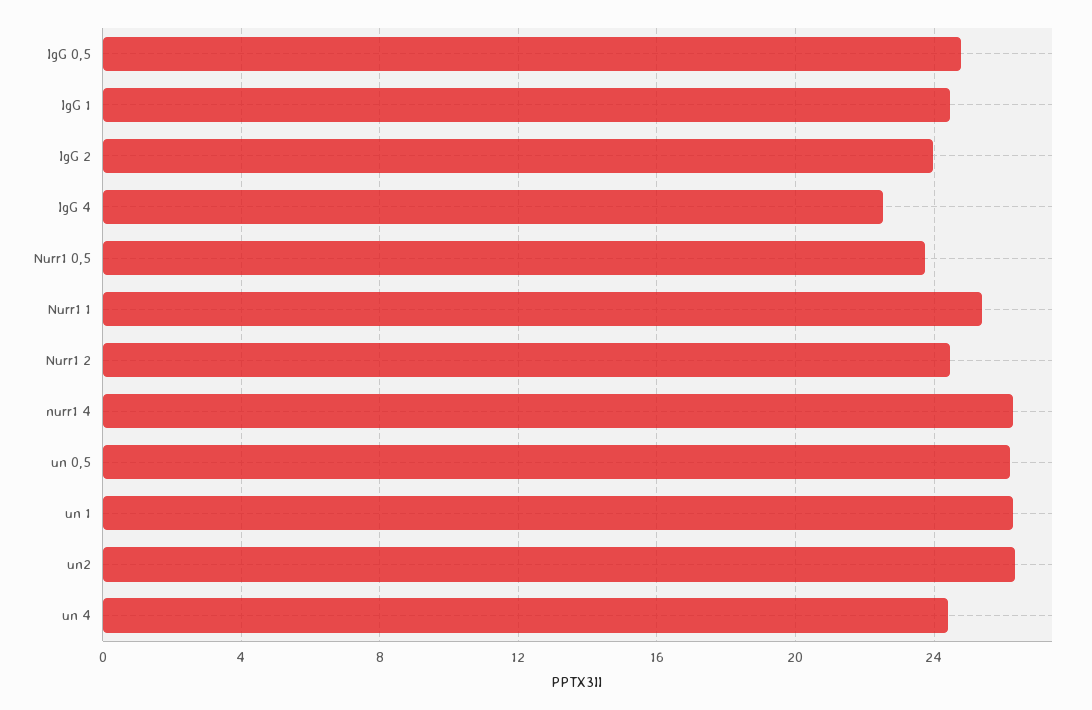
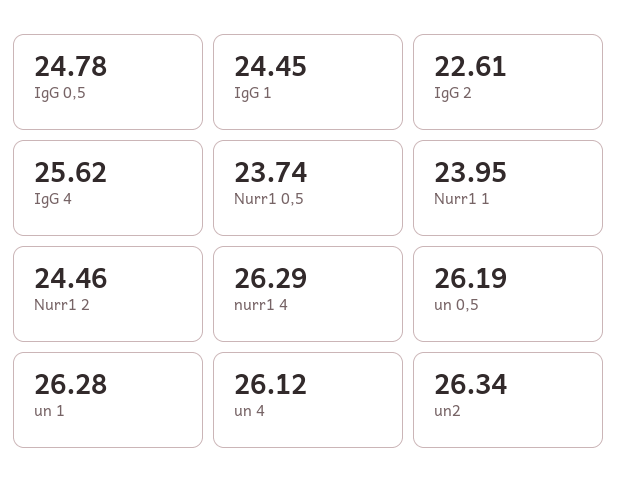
  {
    "IgG 0,5": 24.78,
    "IgG 1": 24.45,
-   "IgG 2": 24,
+   "IgG 2": 22.61,
-   "IgG 4": 22.5,
+   "IgG 4": 25.62,
    "Nurr1 0,5": 23.74,
-   "Nurr1 1": 25.5,
+   "Nurr1 1": 23.95,
    "Nurr1 2": 24.46,
    "nurr1 4": 26.29,
    "un 0,5": 26.19,
    "un 1": 26.28,
    "un2": 26.34,
-   "un 4": 24.5
+   "un 4": 26.12
  }

